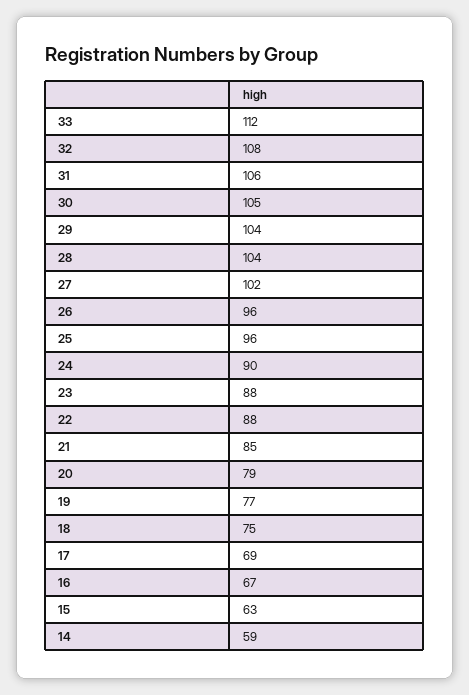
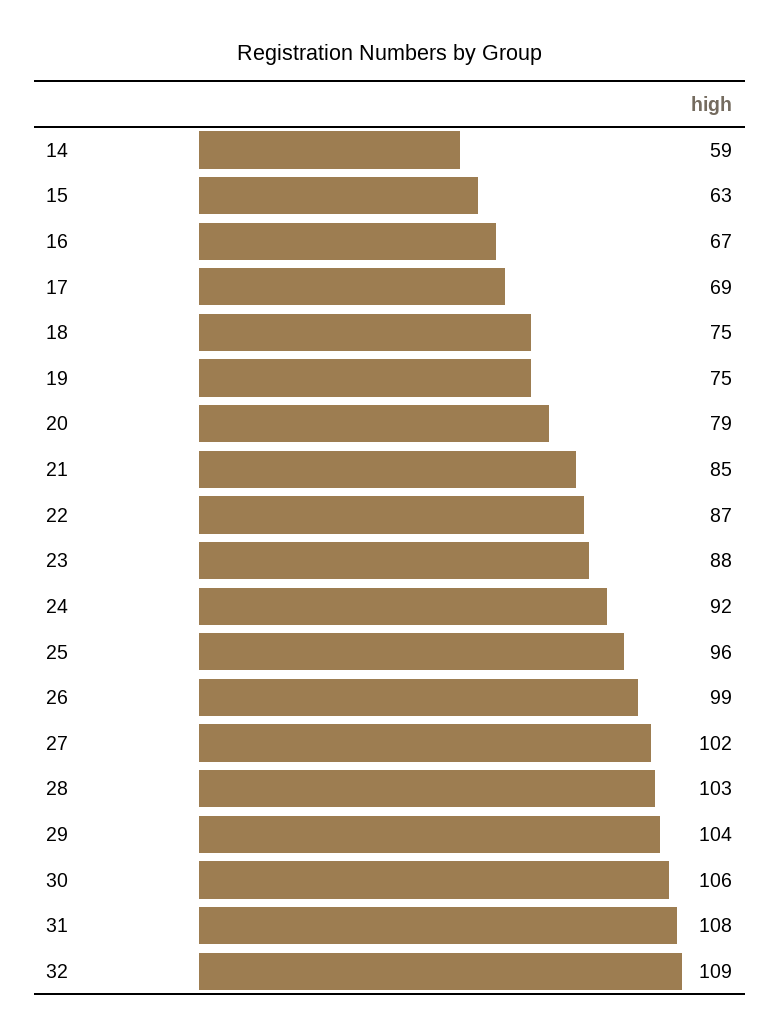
  {
-   "33": 112,
-   "32": 108,
+   "32": 109,
-   "31": 106,
+   "31": 108,
-   "30": 105,
+   "30": 106,
    "29": 104,
-   "28": 104,
+   "28": 103,
    "27": 102,
-   "26": 96,
+   "26": 99,
    "25": 96,
-   "24": 90,
+   "24": 92,
    "23": 88,
-   "22": 88,
+   "22": 87,
    "21": 85,
    "20": 79,
-   "19": 77,
+   "19": 75,
    "18": 75,
    "17": 69,
    "16": 67,
    "15": 63,
    "14": 59
  }

